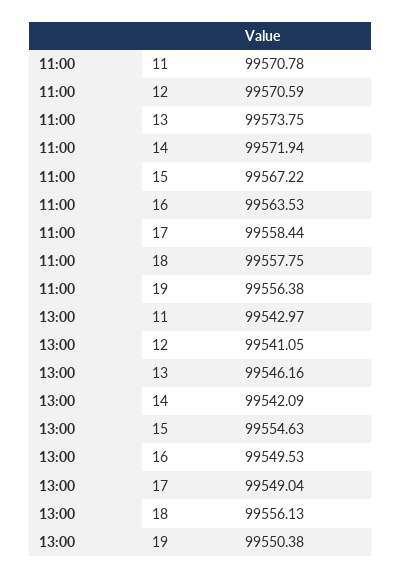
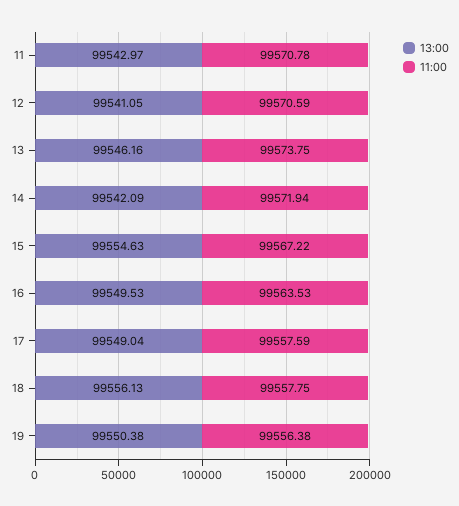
  {
    "11:00": {
      "11": 99570.78,
      "12": 99570.59,
      "13": 99573.75,
      "14": 99571.94,
      "15": 99567.22,
      "16": 99563.53,
-     "17": 99558.44,
+     "17": 99557.59,
      "18": 99557.75,
      "19": 99556.38
    },
    "13:00": {
      "11": 99542.97,
      "12": 99541.05,
      "13": 99546.16,
      "14": 99542.09,
      "15": 99554.63,
      "16": 99549.53,
      "17": 99549.04,
      "18": 99556.13,
      "19": 99550.38
    }
  }

